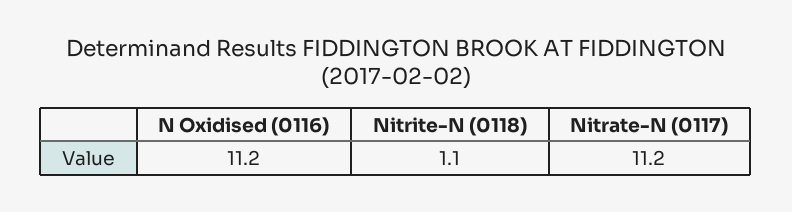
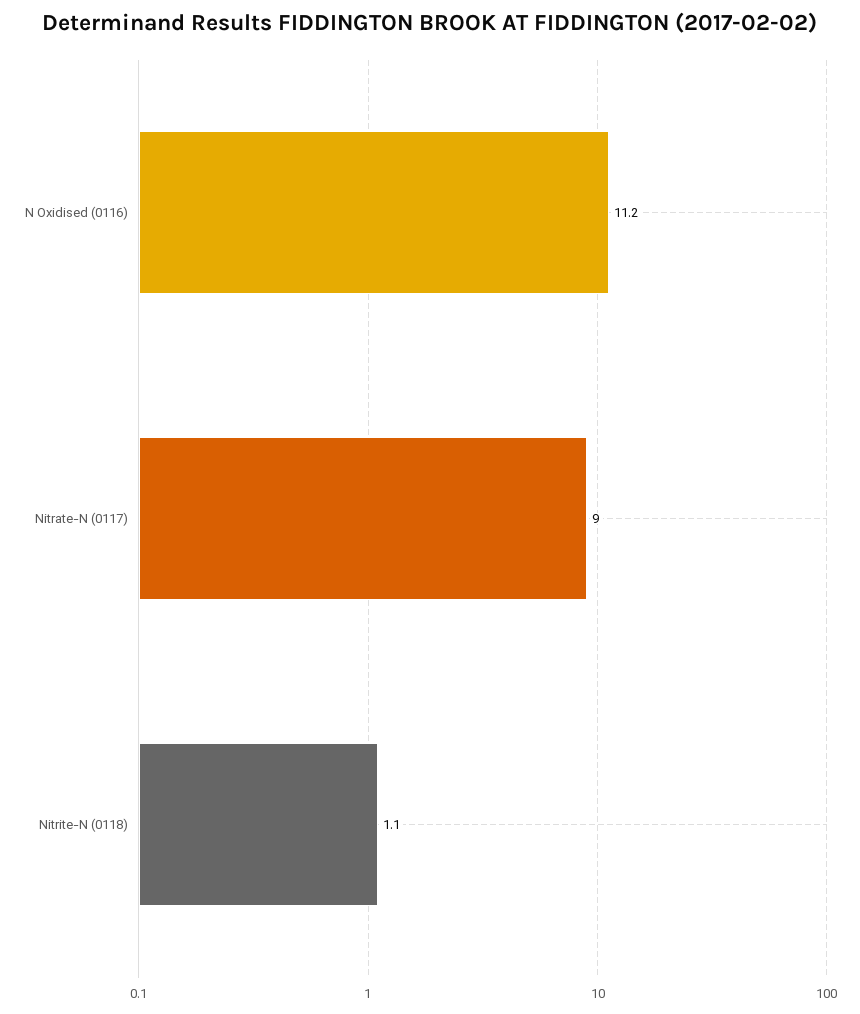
  {
    "N Oxidised (0116)": 11.2,
    "Nitrite-N (0118)": 1.1,
-   "Nitrate-N (0117)": 11.2
+   "Nitrate-N (0117)": 9
  }

